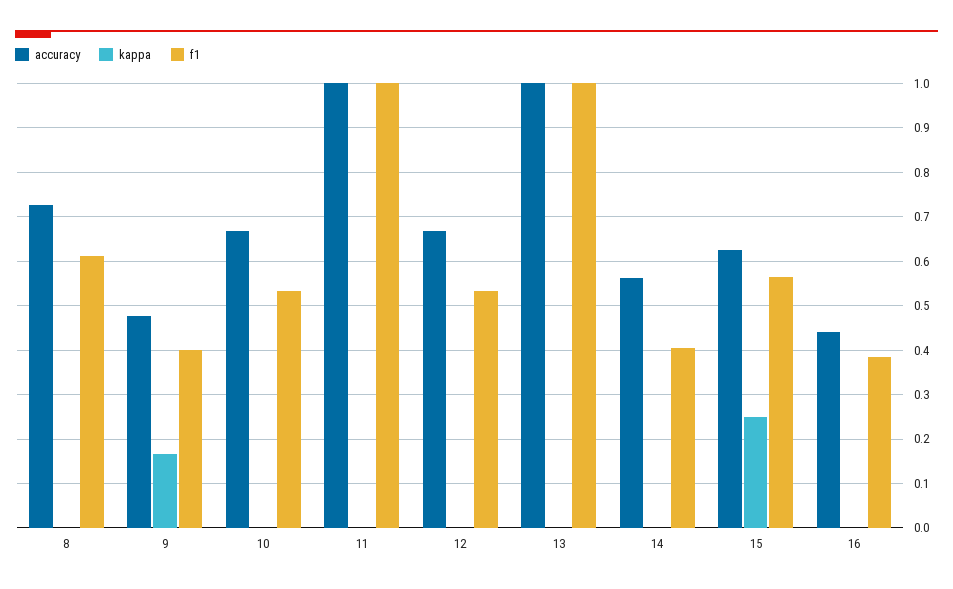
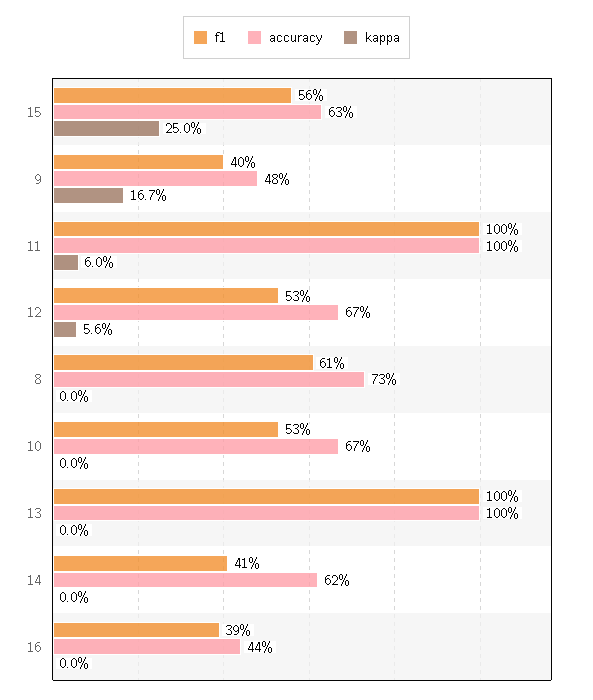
  {
    "accuracy": {
      "8": 0.73,
      "9": 0.48,
      "10": 0.67,
      "11": 1,
      "12": 0.67,
      "13": 1,
-     "14": 0.56,
+     "14": 0.62,
      "15": 0.63,
      "16": 0.44
    },
    "kappa": {
      "8": 0,
      "9": 0.167,
      "10": 0,
-     "11": 0,
+     "11": 0.06,
-     "12": 0,
+     "12": 0.056,
      "13": 0,
      "14": 0,
      "15": 0.25,
      "16": 0
    },
    "f1": {
      "8": 0.61,
      "9": 0.4,
      "10": 0.53,
      "11": 1,
      "12": 0.53,
      "13": 1,
      "14": 0.41,
      "15": 0.56,
      "16": 0.39
    }
  }

